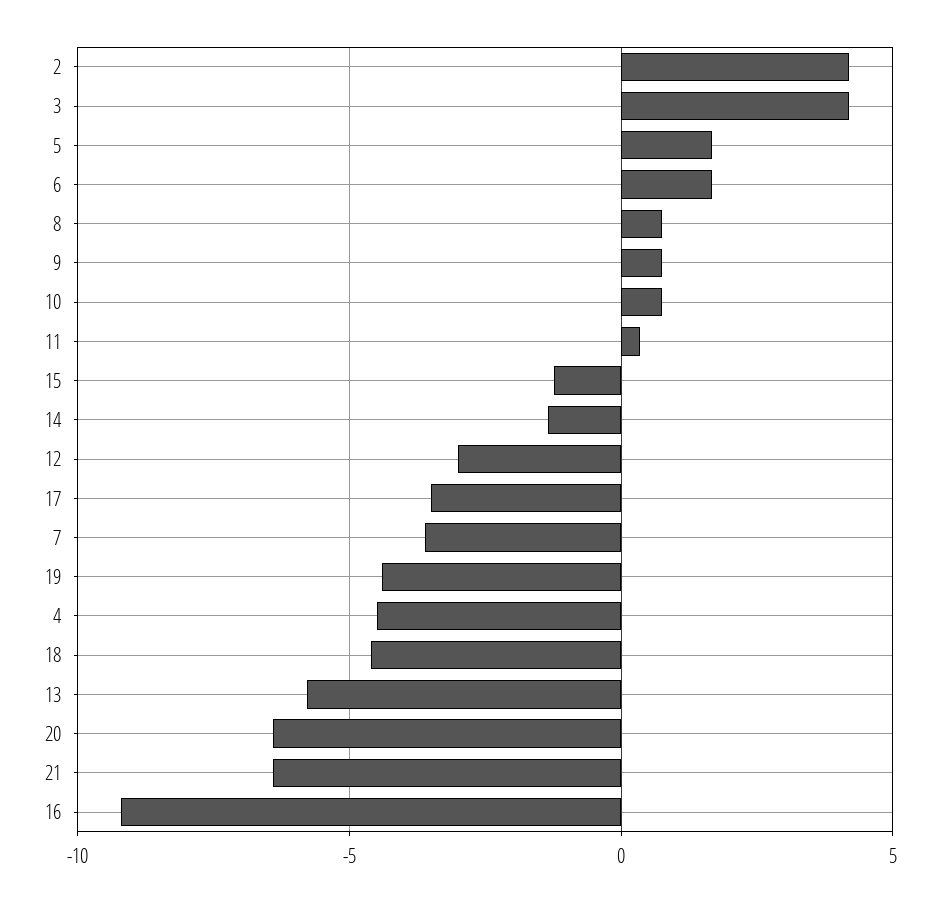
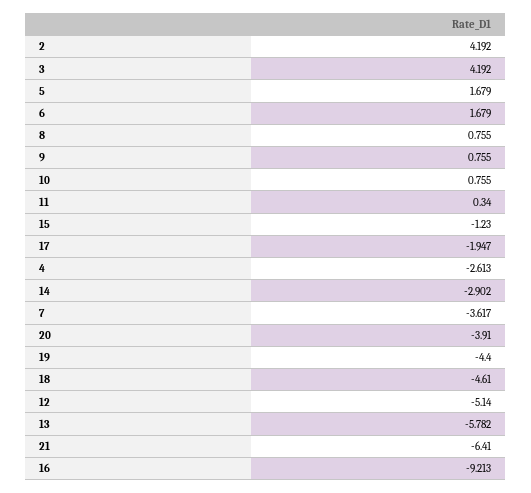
  {
    "2": 4.192,
    "3": 4.192,
    "5": 1.679,
    "6": 1.679,
    "8": 0.755,
    "9": 0.755,
    "10": 0.755,
    "11": 0.34,
    "15": -1.23,
-   "14": -1.5,
+   "14": -2.902,
-   "12": -3,
+   "12": -5.14,
-   "17": -3.5,
+   "17": -1.947,
    "7": -3.617,
    "19": -4.4,
-   "4": -4.5,
+   "4": -2.613,
    "18": -4.61,
    "13": -5.782,
-   "20": -6.5,
+   "20": -3.91,
    "21": -6.41,
    "16": -9.213
  }

